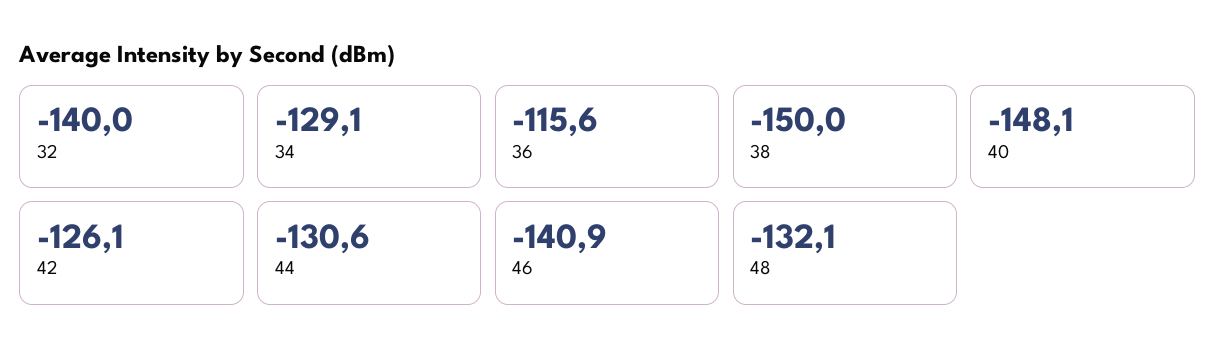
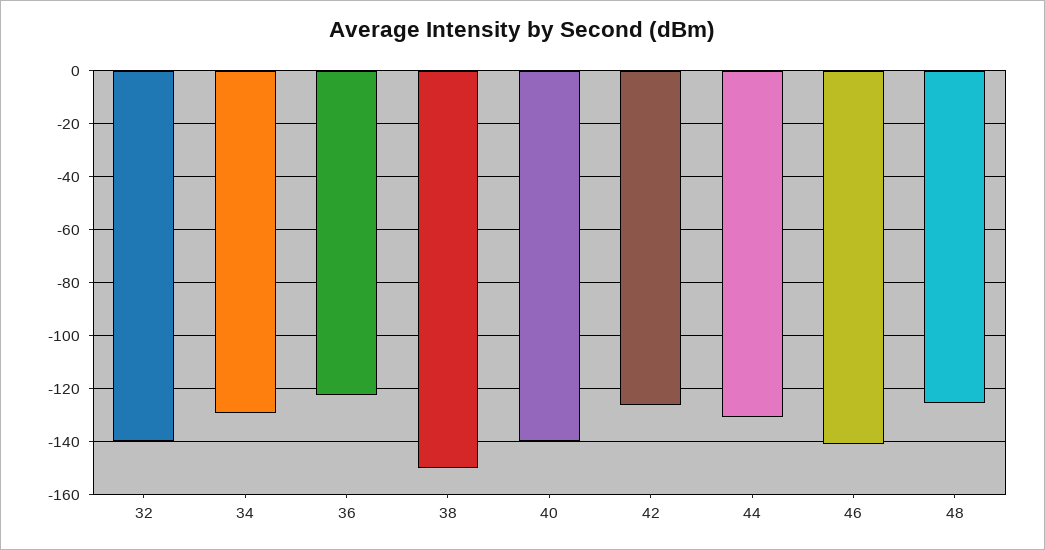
  {
    "32": -140,
    "34": -129.1,
-   "36": -115.6,
+   "36": -122.5,
    "38": -150,
-   "40": -148.1,
+   "40": -140,
    "42": -126.1,
    "44": -130.6,
    "46": -140.9,
-   "48": -132.1
+   "48": -125
  }

